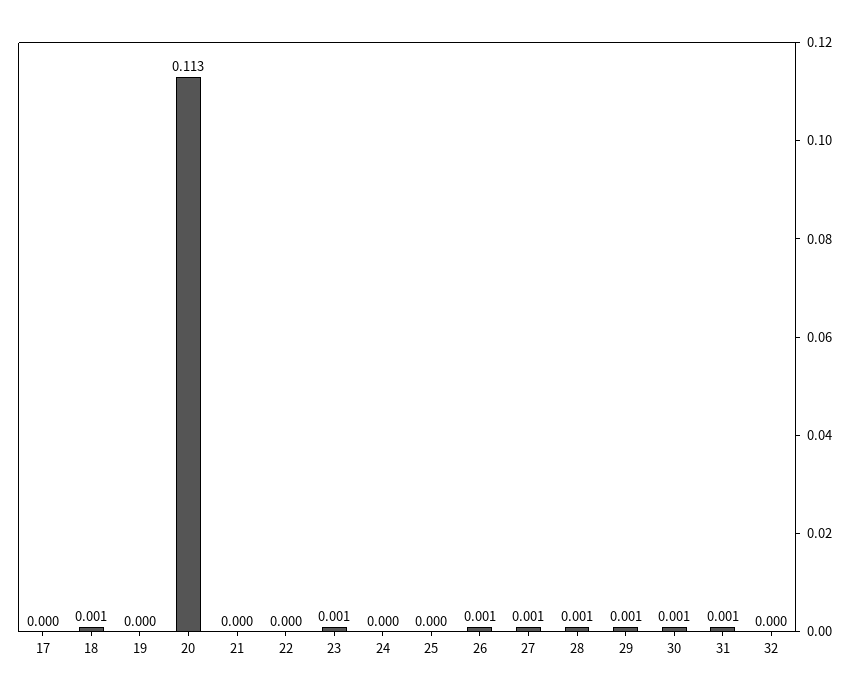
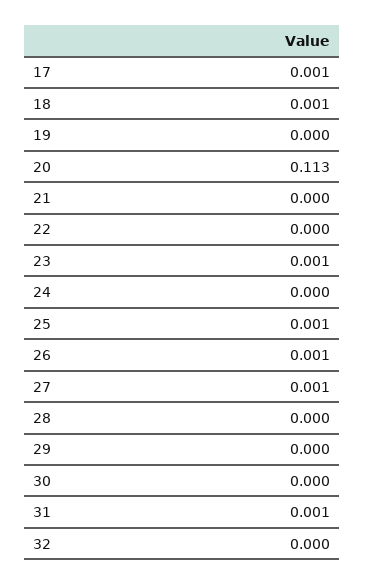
  {
-   "17": 0,
+   "17": 0.001,
    "18": 0.001,
    "19": 0,
    "20": 0.113,
    "21": 0,
    "22": 0,
    "23": 0.001,
    "24": 0,
-   "25": 0,
+   "25": 0.001,
    "26": 0.001,
    "27": 0.001,
-   "28": 0.001,
+   "28": 0,
-   "29": 0.001,
+   "29": 0,
-   "30": 0.001,
+   "30": 0,
    "31": 0.001,
    "32": 0
  }

